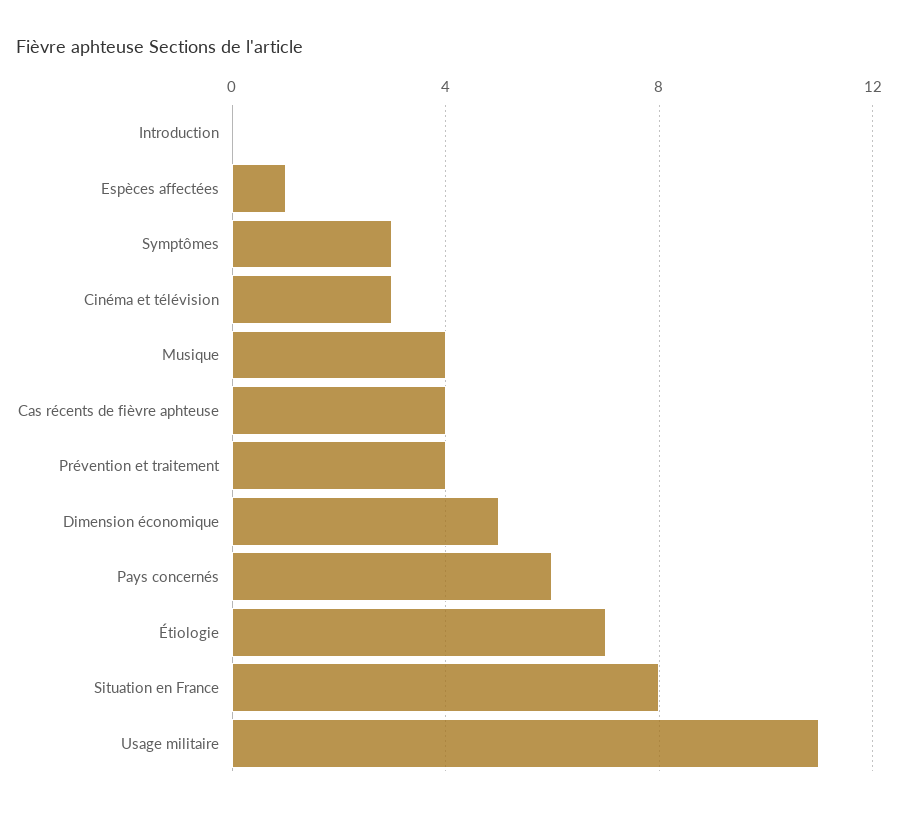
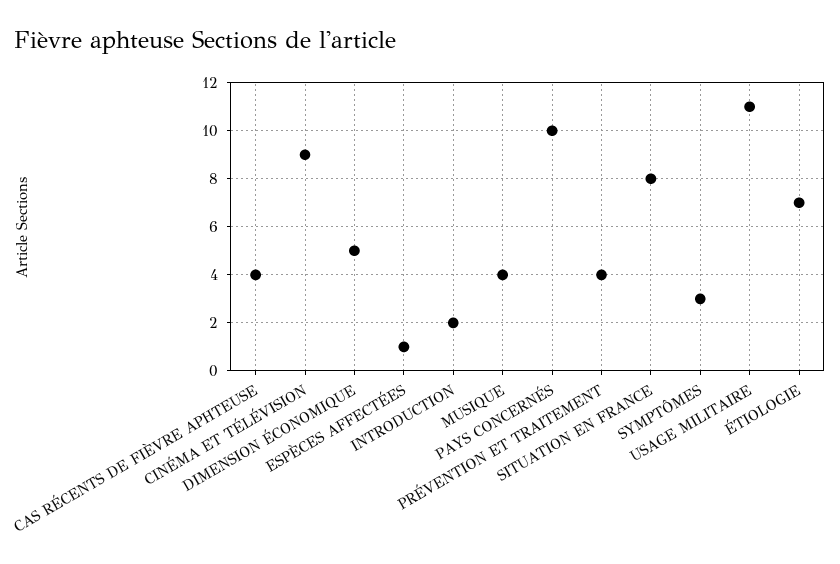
  {
-   "Introduction": 0,
+   "Introduction": 2,
    "Espèces affectées": 1,
    "Symptômes": 3,
-   "Cinéma et télévision": 3,
+   "Cinéma et télévision": 9,
    "Musique": 4,
    "Cas récents de fièvre aphteuse": 4,
    "Prévention et traitement": 4,
    "Dimension économique": 5,
-   "Pays concernés": 6,
+   "Pays concernés": 10,
    "Étiologie": 7,
    "Situation en France": 8,
    "Usage militaire": 11
  }

